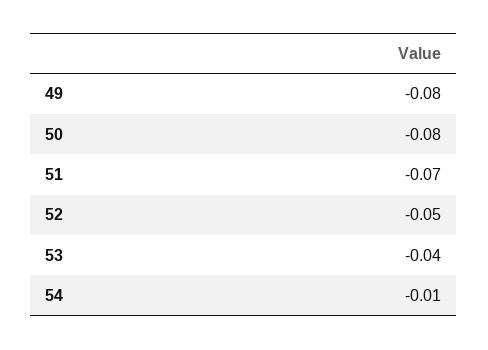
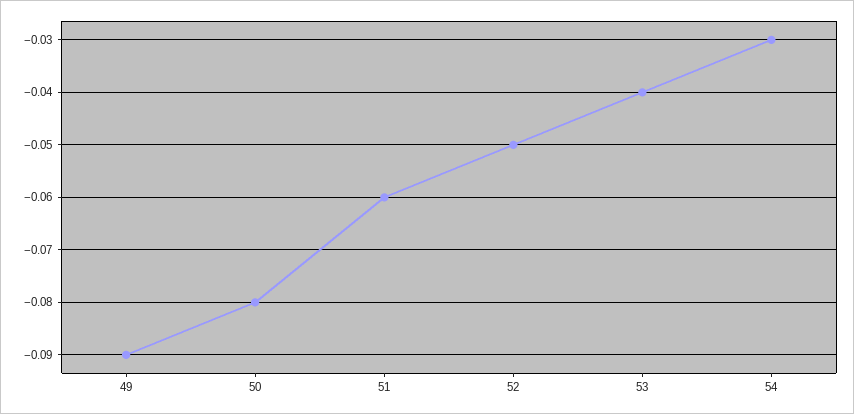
  {
-   "49": -0.08,
+   "49": -0.09,
    "50": -0.08,
-   "51": -0.07,
+   "51": -0.06,
    "52": -0.05,
    "53": -0.04,
-   "54": -0.01
+   "54": -0.03
  }

